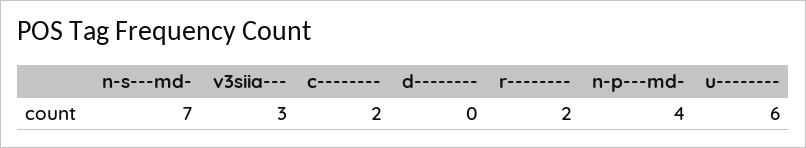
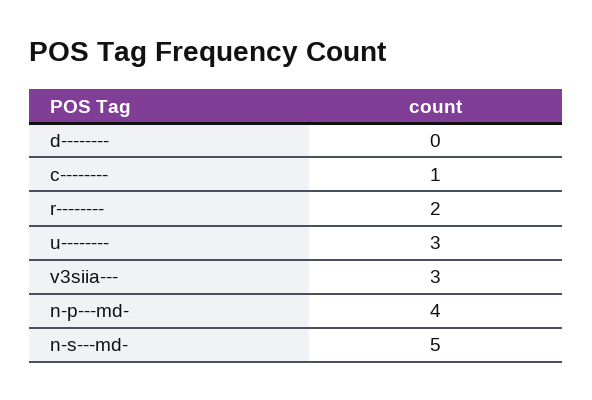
  {
-   "n-s---md-": 7,
+   "n-s---md-": 5,
    "v3siia---": 3,
-   "c--------": 2,
+   "c--------": 1,
    "d--------": 0,
    "r--------": 2,
    "n-p---md-": 4,
-   "u--------": 6
+   "u--------": 3
  }

